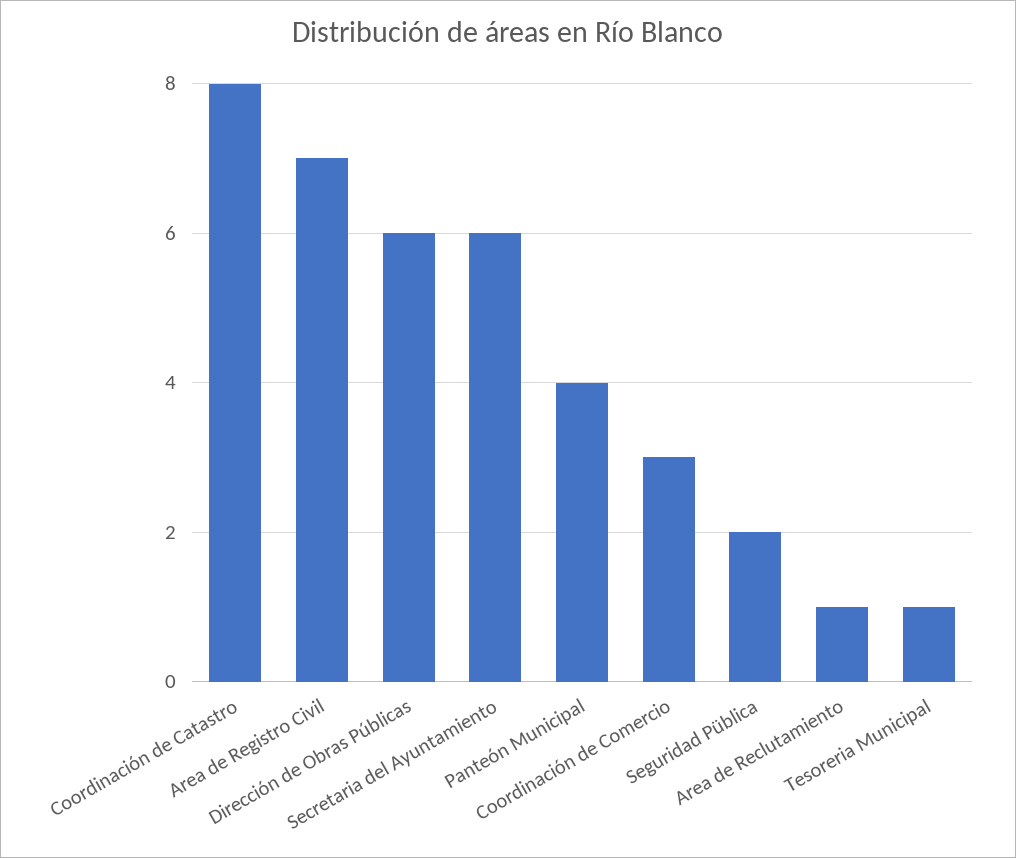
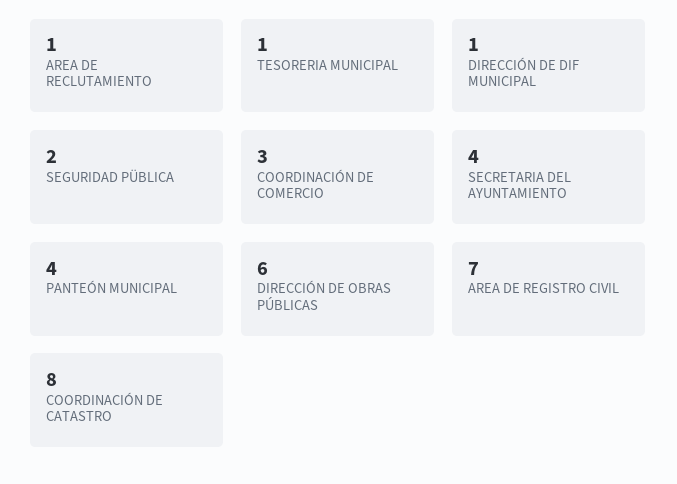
  {
    "Coordinación de Catastro": 8,
    "Area de Registro Civil": 7,
    "Dirección de Obras Públicas": 6,
-   "Secretaria del Ayuntamiento": 6,
+   "Secretaria del Ayuntamiento": 4,
    "Panteón Municipal": 4,
    "Coordinación de Comercio": 3,
    "Seguridad Püblica": 2,
    "Area de Reclutamiento": 1,
-   "Tesoreria Municipal": 1
+   "Tesoreria Municipal": 1,
+   "DIRECCIÓN DE DIF MUNICIPAL": 1
  }

